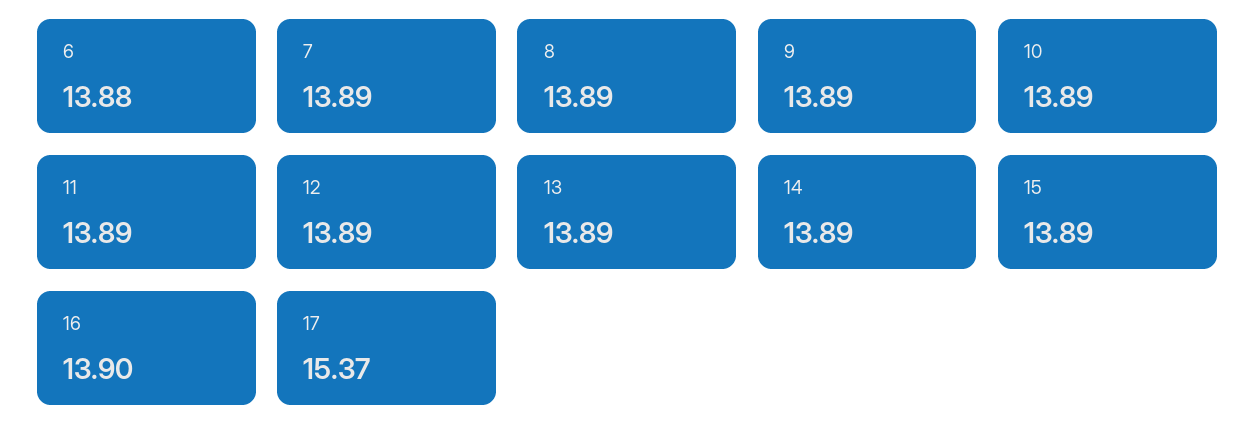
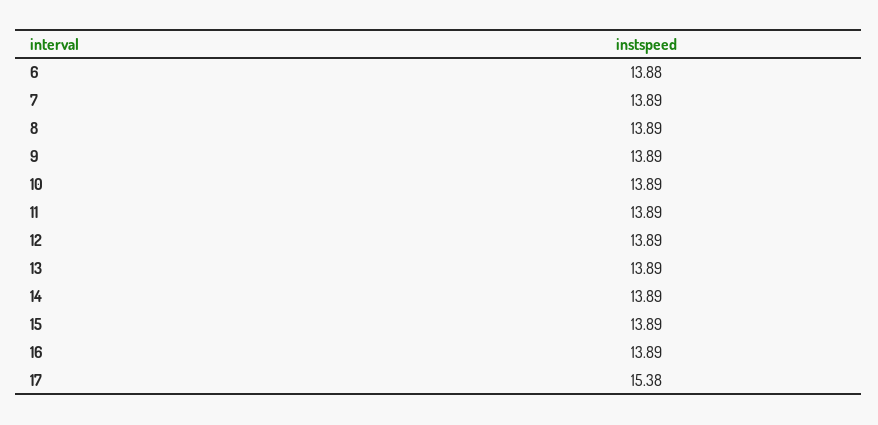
  {
    "6": 13.88,
    "7": 13.89,
    "8": 13.89,
    "9": 13.89,
    "10": 13.89,
    "11": 13.89,
    "12": 13.89,
    "13": 13.89,
    "14": 13.89,
    "15": 13.89,
-   "16": 13.9,
+   "16": 13.89,
-   "17": 15.37
+   "17": 15.38
  }

